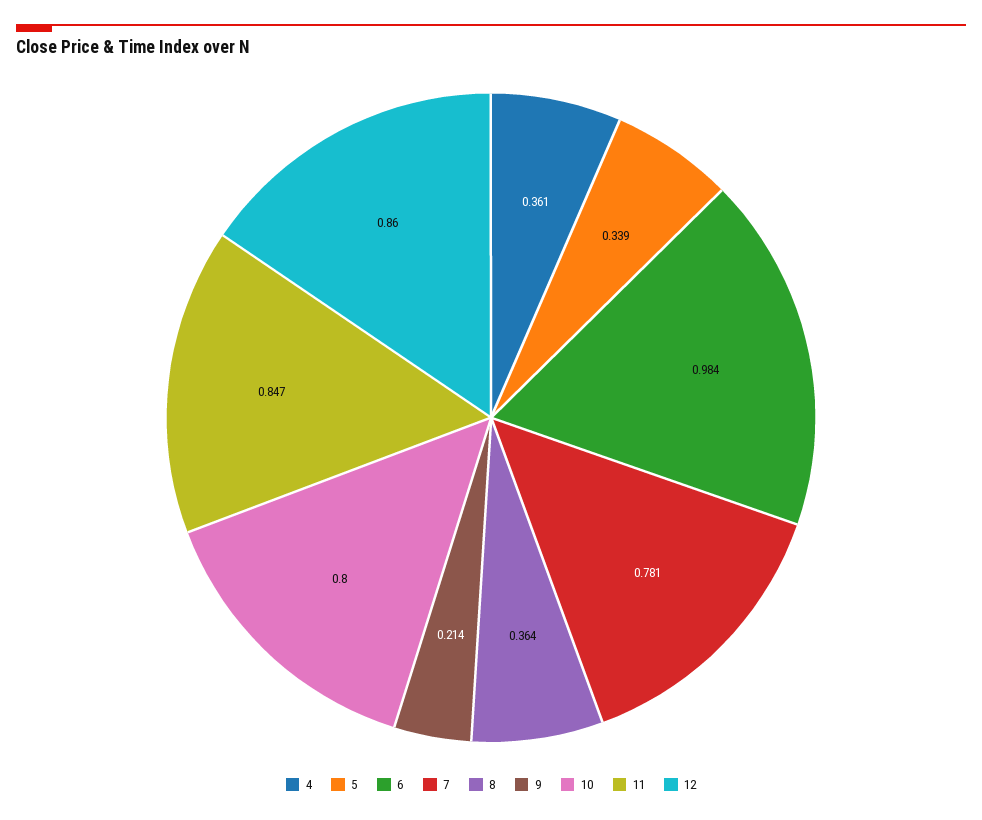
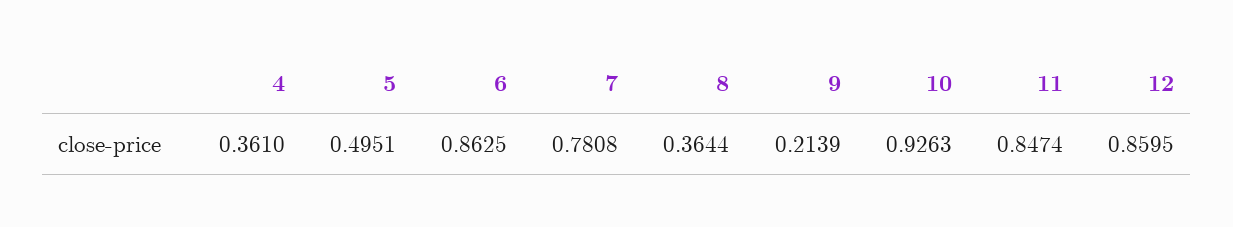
  {
    "4": 0.361,
-   "5": 0.339,
+   "5": 0.4951,
-   "6": 0.984,
+   "6": 0.8625,
    "7": 0.7808,
    "8": 0.3644,
    "9": 0.2139,
-   "10": 0.8,
+   "10": 0.9263,
    "11": 0.8474,
    "12": 0.8595
  }

